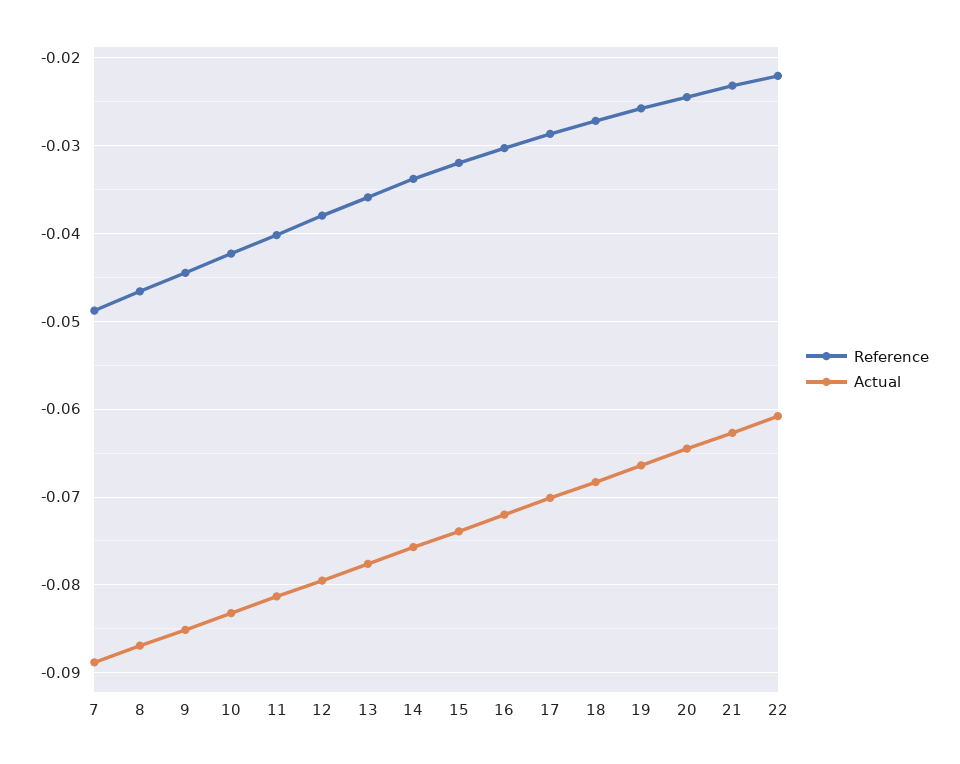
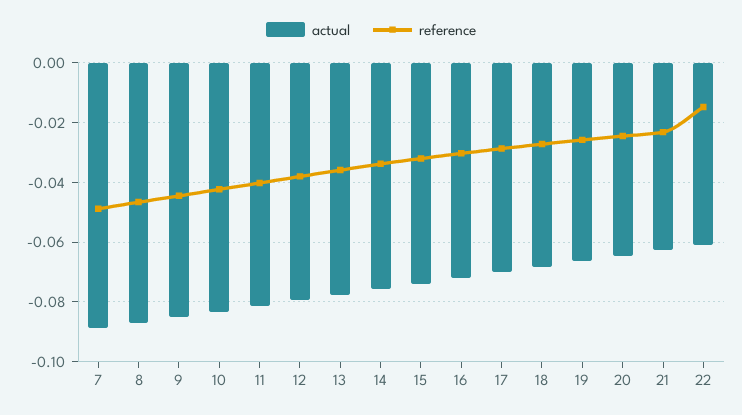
  {
    "Reference": {
      "7": -0.049,
      "8": -0.047,
      "9": -0.045,
      "10": -0.042,
      "11": -0.04,
      "12": -0.038,
      "13": -0.036,
      "14": -0.034,
      "15": -0.032,
      "16": -0.03,
      "17": -0.029,
      "18": -0.027,
      "19": -0.026,
      "20": -0.025,
      "21": -0.023,
-     "22": -0.022
+     "22": -0.015
    },
    "Actual": {
      "7": -0.089,
      "8": -0.087,
      "9": -0.085,
      "10": -0.083,
      "11": -0.081,
      "12": -0.08,
      "13": -0.078,
      "14": -0.076,
      "15": -0.074,
      "16": -0.072,
      "17": -0.07,
      "18": -0.068,
      "19": -0.066,
      "20": -0.065,
      "21": -0.063,
      "22": -0.061
    }
  }

